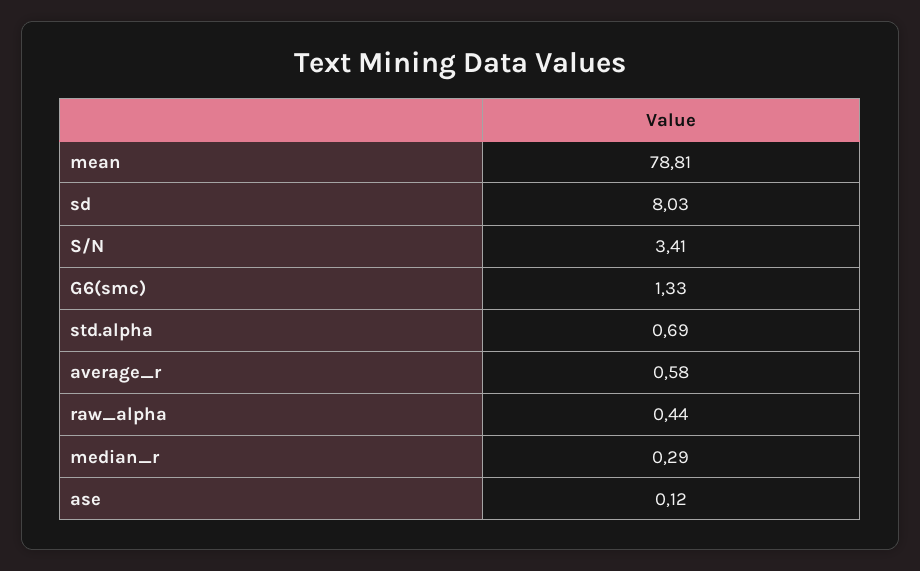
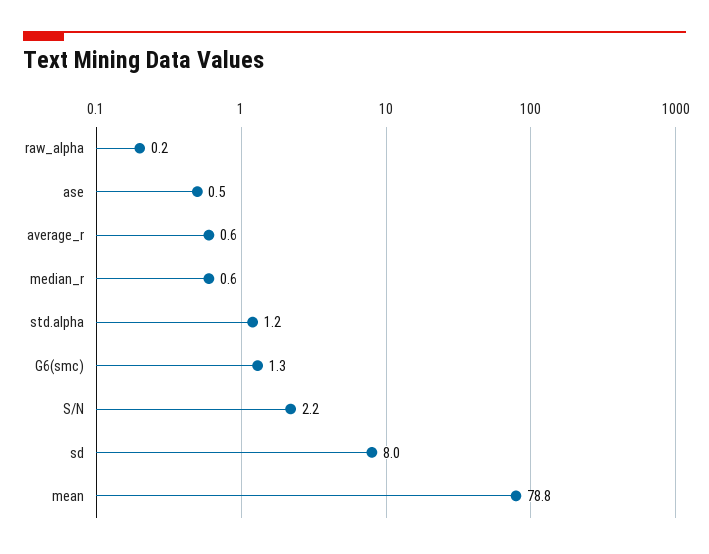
  {
    "mean": 78.81,
    "sd": 8.03,
-   "S/N": 3.41,
+   "S/N": 2.2,
    "G6(smc)": 1.33,
-   "std.alpha": 0.69,
+   "std.alpha": 1.2,
    "average_r": 0.58,
-   "raw_alpha": 0.44,
+   "raw_alpha": 0.2,
-   "median_r": 0.29,
+   "median_r": 0.6,
-   "ase": 0.12
+   "ase": 0.5
  }

